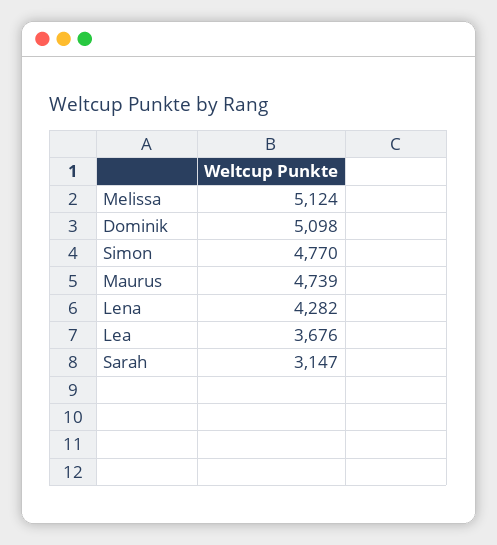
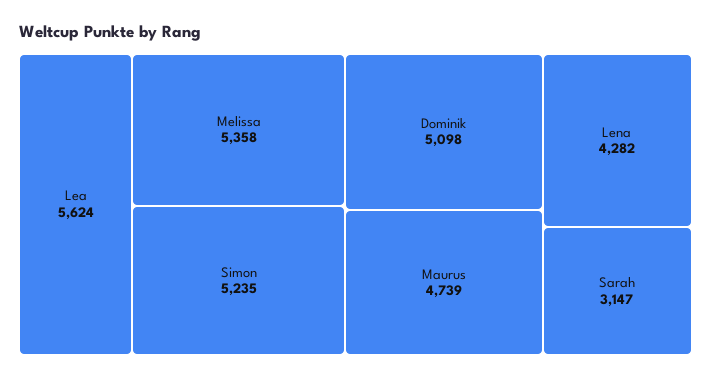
  {
-   "Melissa": 5124,
+   "Melissa": 5358,
    "Dominik": 5098,
-   "Simon": 4770,
+   "Simon": 5235,
    "Maurus": 4739,
    "Lena": 4282,
-   "Lea": 3676,
+   "Lea": 5624,
    "Sarah": 3147
  }

